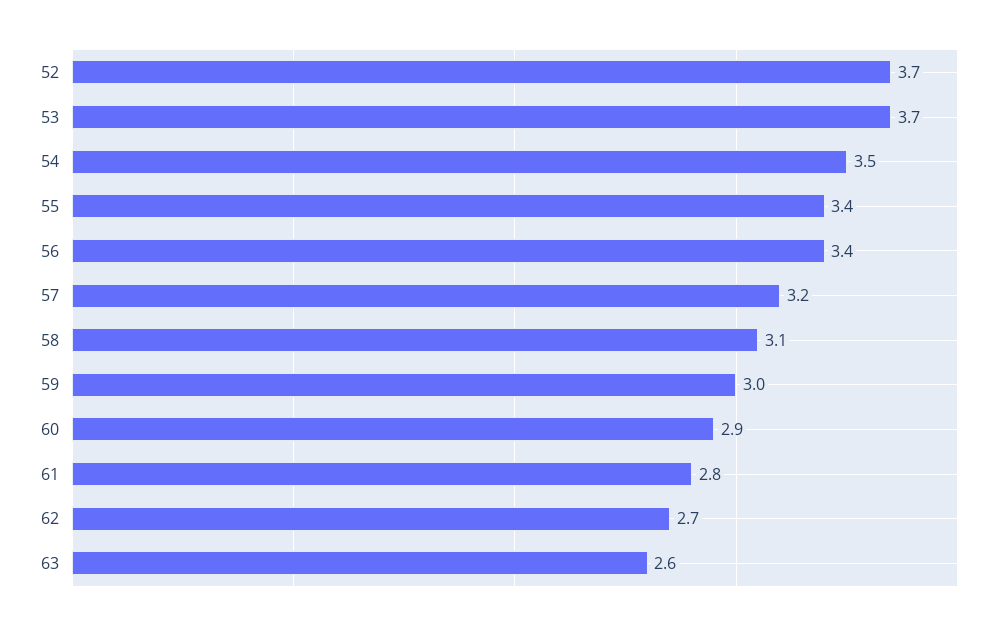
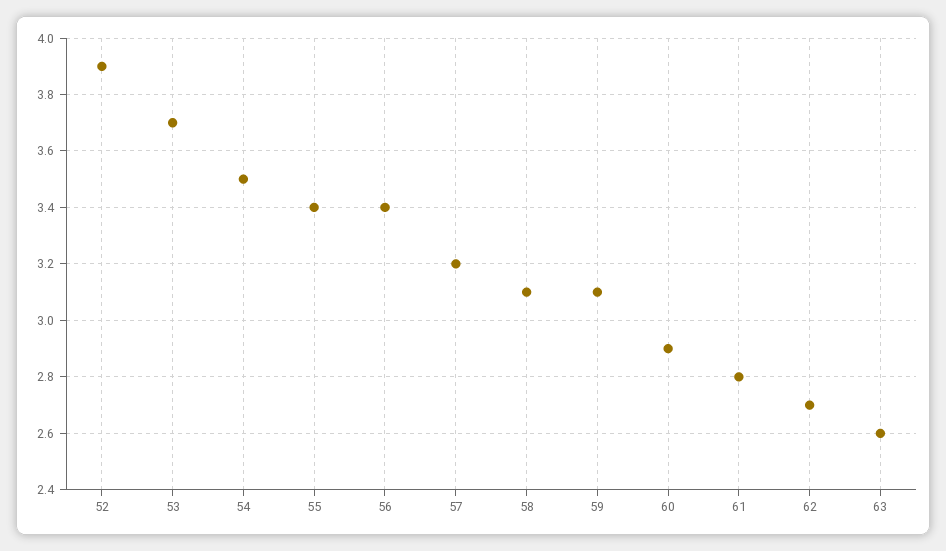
  {
-   "52": 3.7,
+   "52": 3.9,
    "53": 3.7,
    "54": 3.5,
    "55": 3.4,
    "56": 3.4,
    "57": 3.2,
    "58": 3.1,
-   "59": 3,
+   "59": 3.1,
    "60": 2.9,
    "61": 2.8,
    "62": 2.7,
    "63": 2.6
  }

